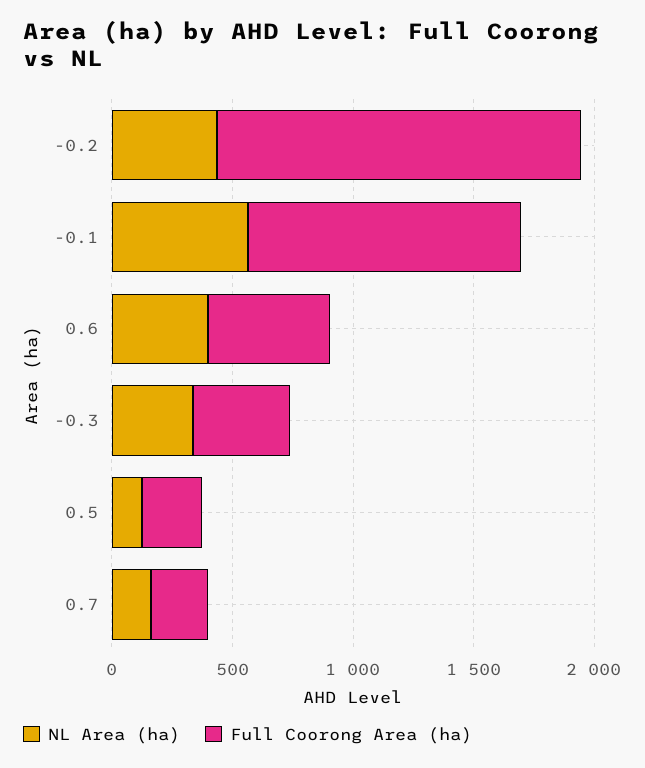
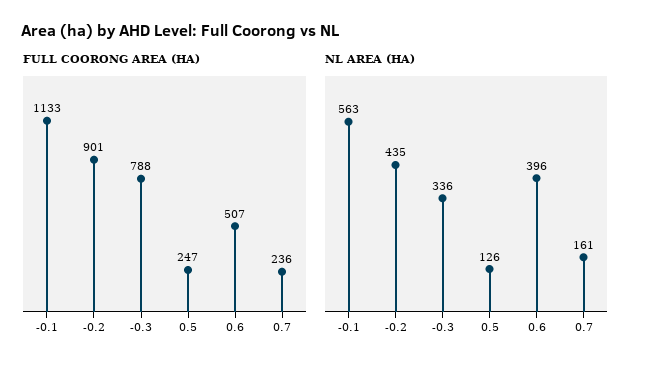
  {
    "NL Area (ha)": {
      "-0.2": 435,
      "-0.1": 563,
      "0.6": 396,
      "-0.3": 336,
      "0.5": 126,
      "0.7": 161
    },
    "Full Coorong Area (ha)": {
-     "-0.2": 1500,
+     "-0.2": 901,
      "-0.1": 1133,
      "0.6": 507,
-     "-0.3": 400,
+     "-0.3": 788,
      "0.5": 247,
      "0.7": 236
    }
  }

